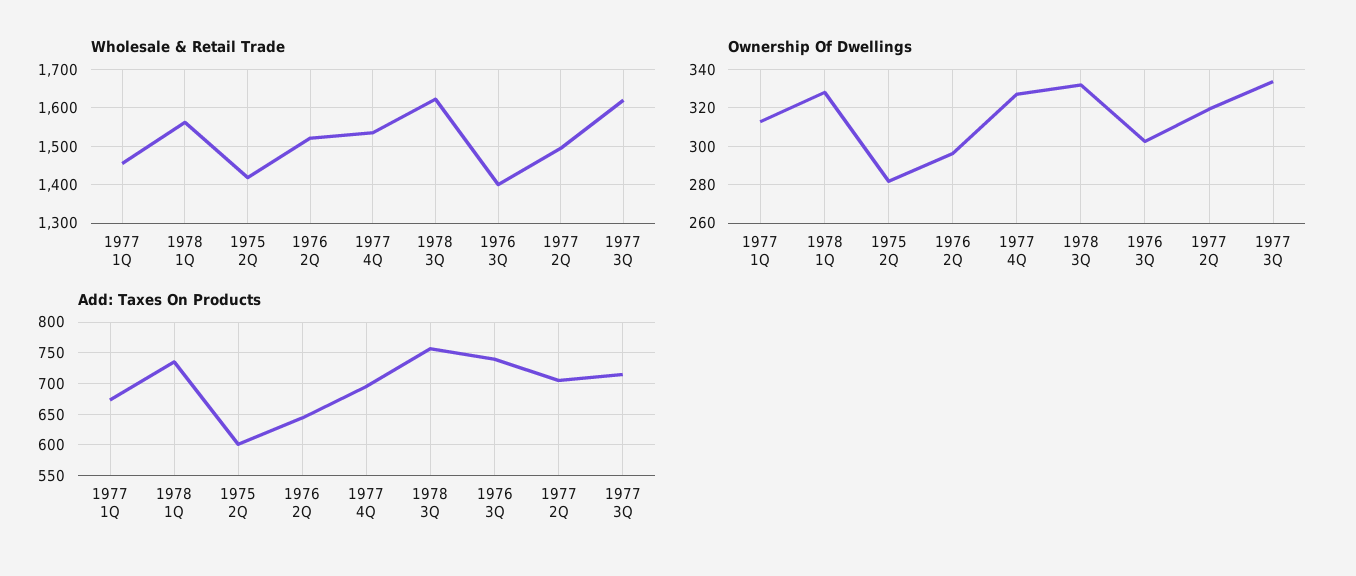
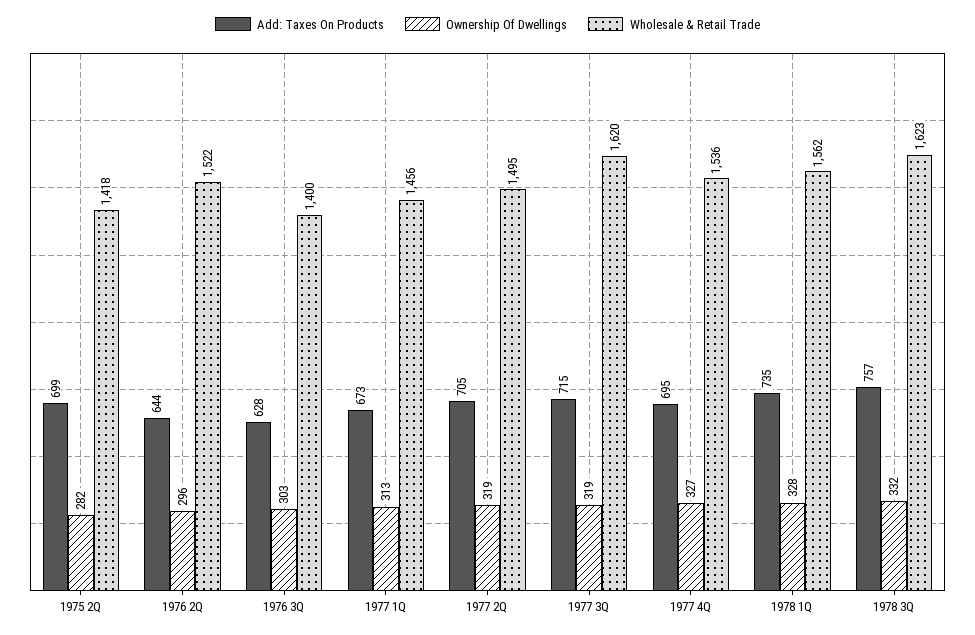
  {
    "Wholesale & Retail Trade": {
      "1977 1Q": 1456,
      "1978 1Q": 1562,
      "1975 2Q": 1418,
      "1976 2Q": 1522,
      "1977 4Q": 1536,
      "1978 3Q": 1623,
      "1976 3Q": 1400,
      "1977 2Q": 1495,
      "1977 3Q": 1620
    },
    "Ownership Of Dwellings": {
      "1977 1Q": 313,
      "1978 1Q": 328,
      "1975 2Q": 282,
      "1976 2Q": 296,
      "1977 4Q": 327,
      "1978 3Q": 332,
      "1976 3Q": 303,
      "1977 2Q": 319,
-     "1977 3Q": 335
+     "1977 3Q": 319
    },
    "Add: Taxes On Products": {
      "1977 1Q": 673,
      "1978 1Q": 735,
-     "1975 2Q": 600,
+     "1975 2Q": 699,
      "1976 2Q": 644,
      "1977 4Q": 695,
      "1978 3Q": 757,
-     "1976 3Q": 740,
+     "1976 3Q": 628,
      "1977 2Q": 705,
      "1977 3Q": 715
    }
  }

